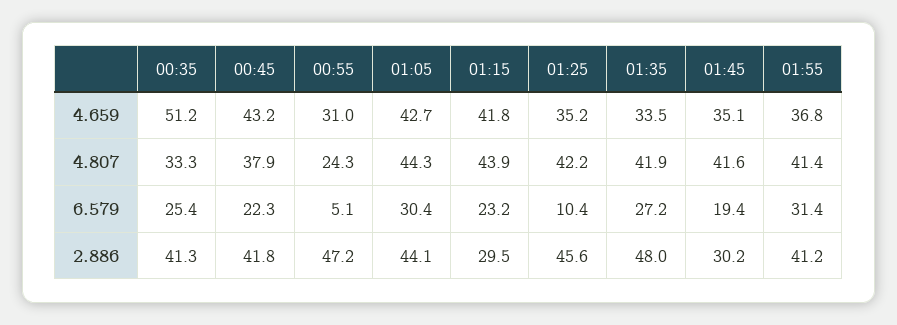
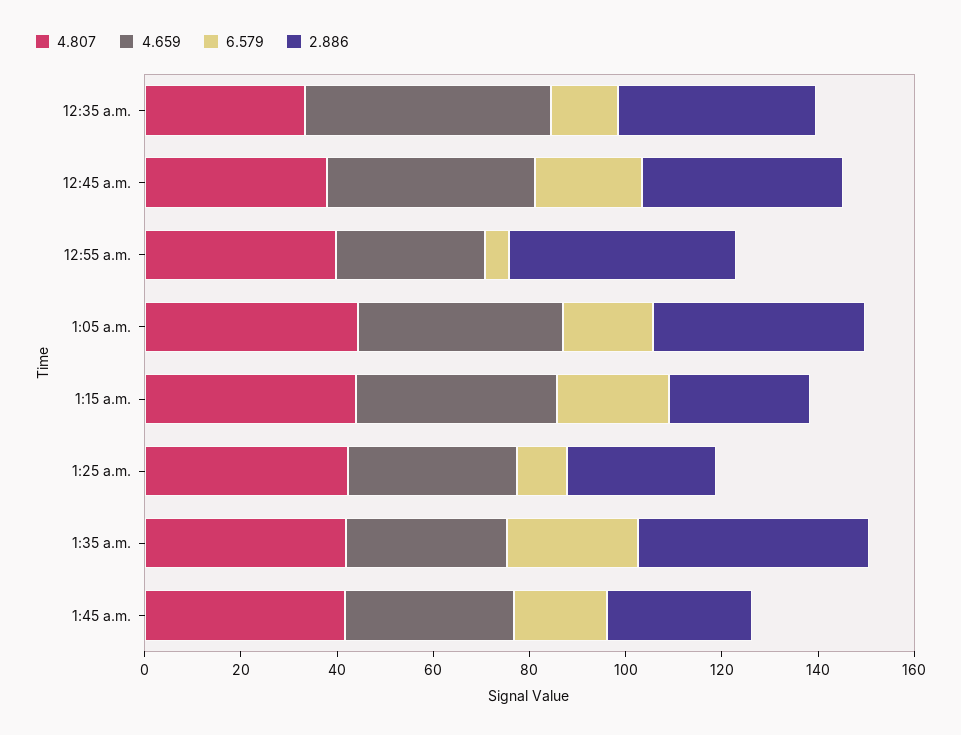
  {
    "4.659": {
      "00:35": 51.2,
      "00:45": 43.2,
      "00:55": 31,
      "01:05": 42.7,
      "01:15": 41.8,
      "01:25": 35.2,
      "01:35": 33.5,
-     "01:45": 35.1,
+     "01:45": 35.1
-     "01:55": 36.8
    },
    "4.807": {
      "00:35": 33.3,
      "00:45": 37.9,
-     "00:55": 24.3,
+     "00:55": 40,
      "01:05": 44.3,
      "01:15": 43.9,
      "01:25": 42.2,
      "01:35": 41.9,
-     "01:45": 41.6,
+     "01:45": 41.6
-     "01:55": 41.4
    },
    "6.579": {
-     "00:35": 25.4,
+     "00:35": 15,
      "00:45": 22.3,
      "00:55": 5.1,
-     "01:05": 30.4,
+     "01:05": 20,
      "01:15": 23.2,
      "01:25": 10.4,
      "01:35": 27.2,
-     "01:45": 19.4,
+     "01:45": 19.4
-     "01:55": 31.4
    },
    "2.886": {
      "00:35": 41.3,
      "00:45": 41.8,
      "00:55": 47.2,
      "01:05": 44.1,
      "01:15": 29.5,
-     "01:25": 45.6,
+     "01:25": 30,
      "01:35": 48,
-     "01:45": 30.2,
+     "01:45": 30.2
-     "01:55": 41.2
    }
  }

